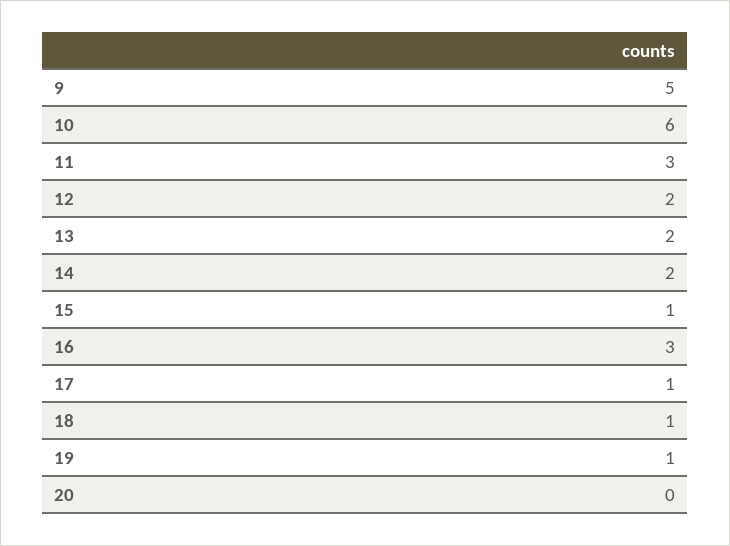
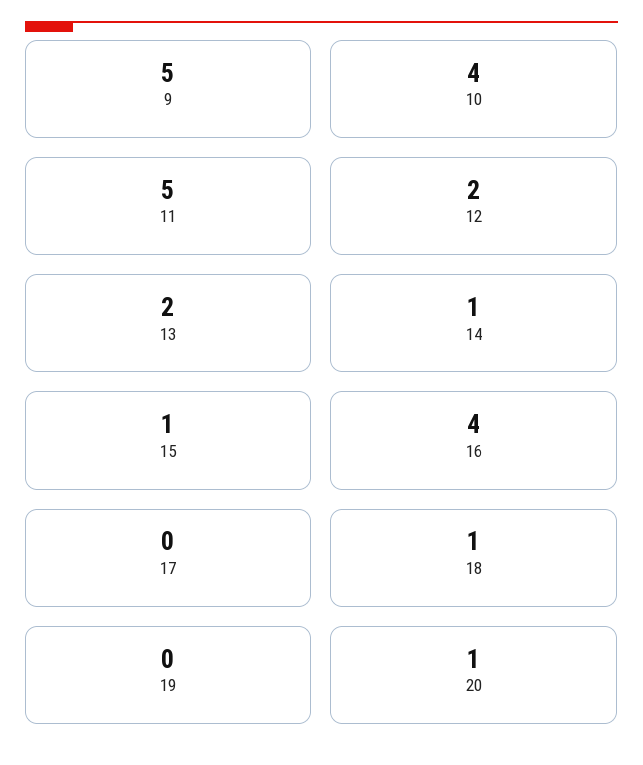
  {
    "9": 5,
-   "10": 6,
+   "10": 4,
-   "11": 3,
+   "11": 5,
    "12": 2,
    "13": 2,
-   "14": 2,
+   "14": 1,
    "15": 1,
-   "16": 3,
+   "16": 4,
-   "17": 1,
+   "17": 0,
    "18": 1,
-   "19": 1,
+   "19": 0,
-   "20": 0
+   "20": 1
  }

